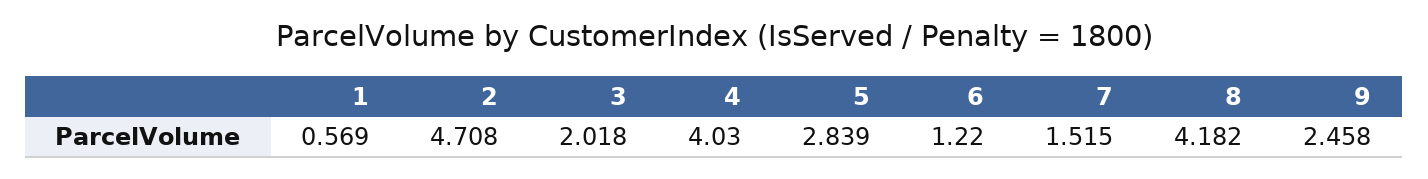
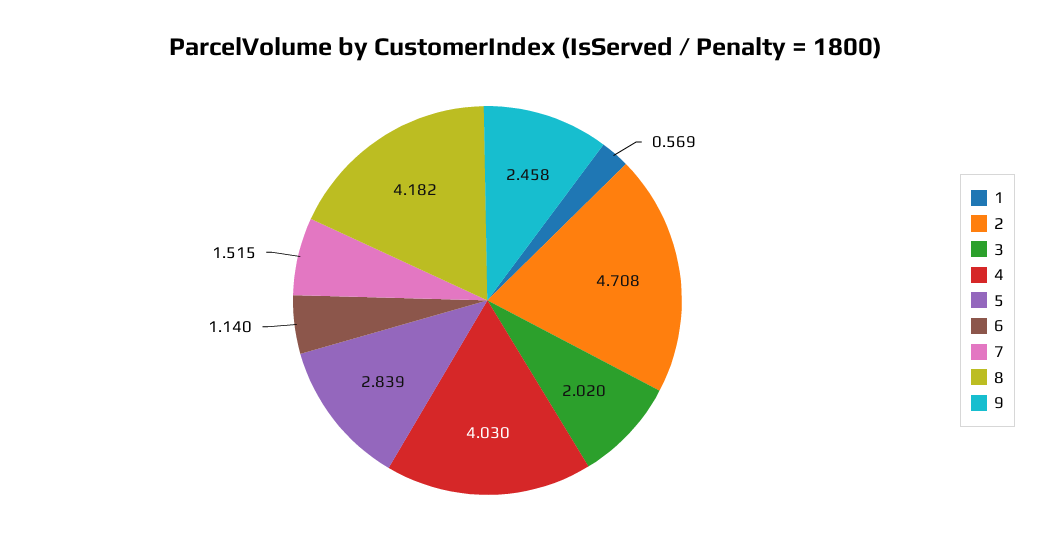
  {
    "1": 0.569,
    "2": 4.708,
-   "3": 2.018,
+   "3": 2.02,
    "4": 4.03,
    "5": 2.839,
-   "6": 1.22,
+   "6": 1.14,
    "7": 1.515,
    "8": 4.182,
    "9": 2.458
  }

